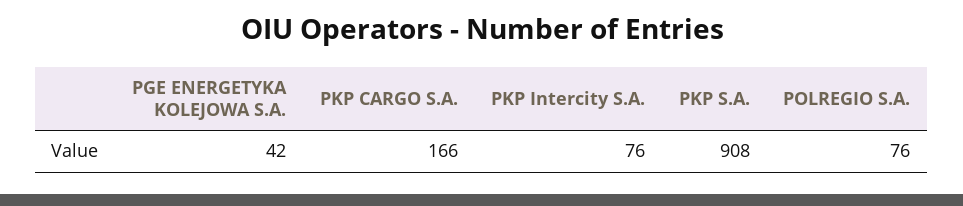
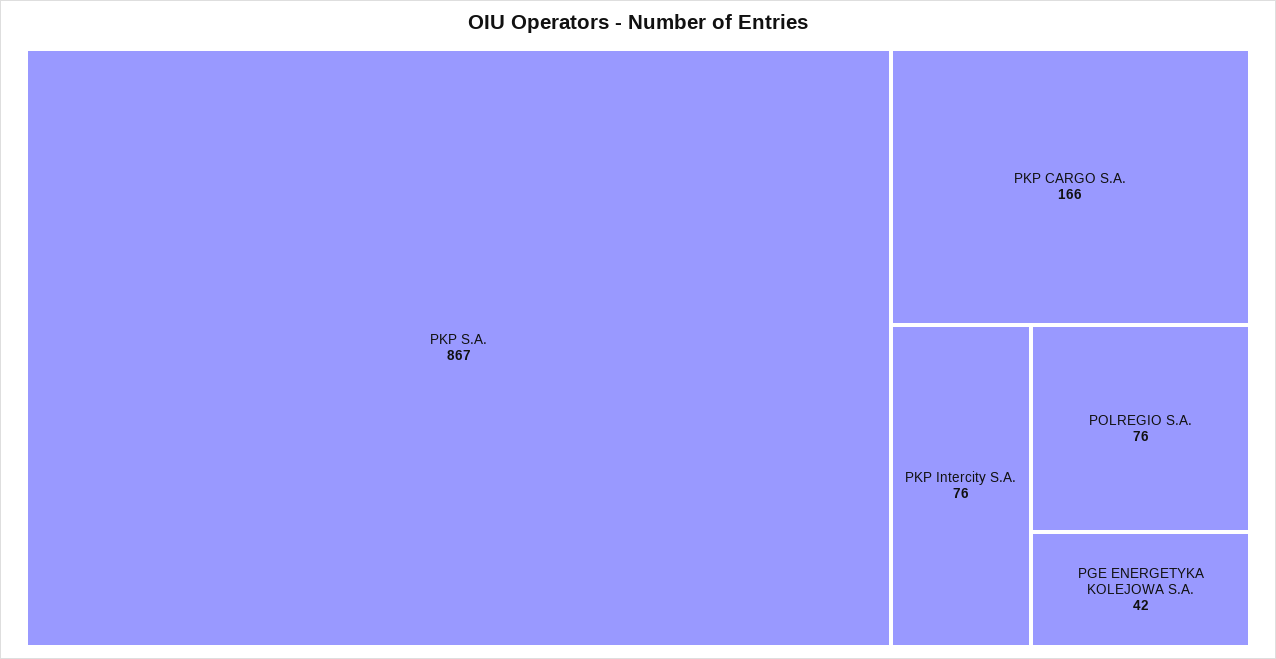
  {
    "PGE ENERGETYKA KOLEJOWA S.A.": 42,
    "PKP CARGO S.A.": 166,
    "PKP Intercity S.A.": 76,
-   "PKP S.A.": 908,
+   "PKP S.A.": 867,
    "POLREGIO S.A.": 76
  }

